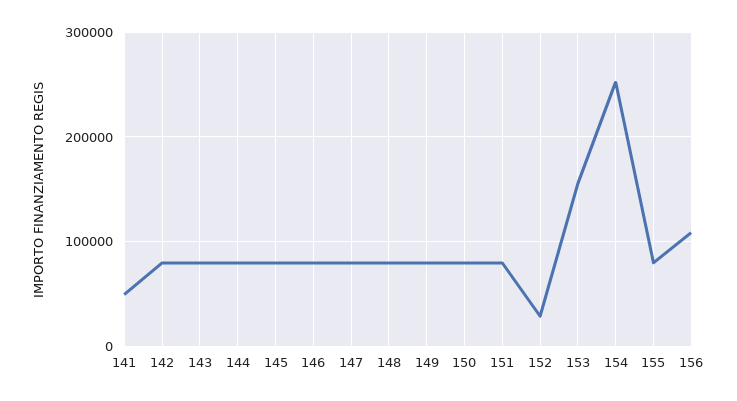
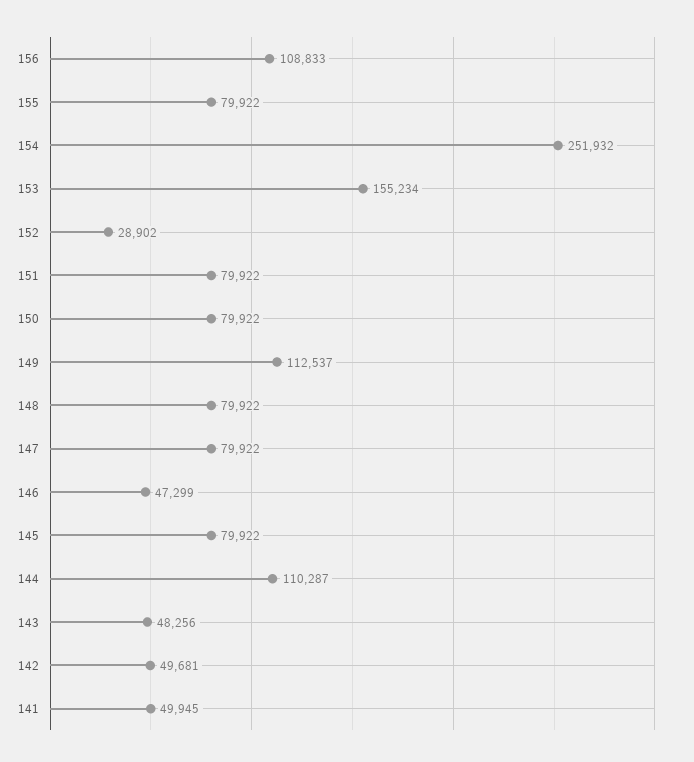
  {
    "141": 49945,
-   "142": 80000,
+   "142": 49681,
-   "143": 80000,
+   "143": 48256,
-   "144": 80000,
+   "144": 110287,
    "145": 79922,
-   "146": 80000,
+   "146": 47299,
    "147": 79922,
    "148": 79922,
-   "149": 80000,
+   "149": 112537,
    "150": 79922,
    "151": 79922,
    "152": 28902,
    "153": 155234,
    "154": 251932,
    "155": 79922,
    "156": 108833
  }

